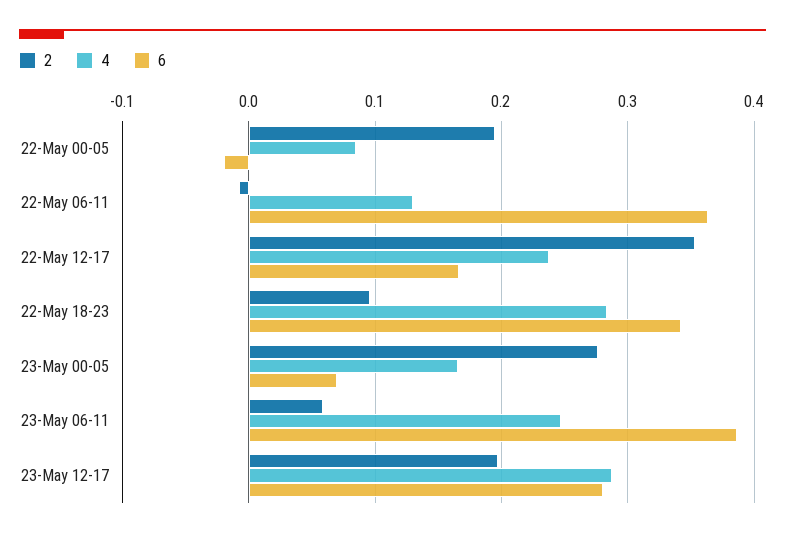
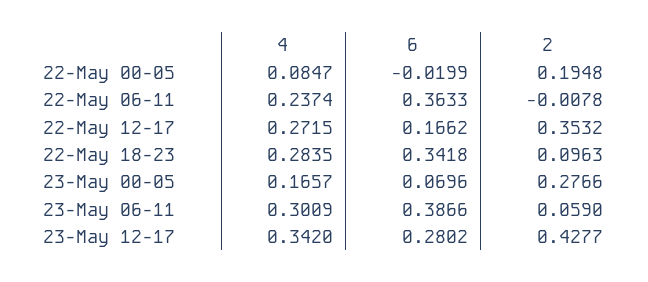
  {
    "2": {
      "22-May 00-05": 0.1948,
      "22-May 06-11": -0.0078,
      "22-May 12-17": 0.3532,
      "22-May 18-23": 0.0963,
      "23-May 00-05": 0.2766,
      "23-May 06-11": 0.059,
-     "23-May 12-17": 0.2
+     "23-May 12-17": 0.4277
    },
    "4": {
      "22-May 00-05": 0.0847,
-     "22-May 06-11": 0.13,
+     "22-May 06-11": 0.2374,
-     "22-May 12-17": 0.24,
+     "22-May 12-17": 0.2715,
      "22-May 18-23": 0.2835,
      "23-May 00-05": 0.1657,
-     "23-May 06-11": 0.25,
+     "23-May 06-11": 0.3009,
-     "23-May 12-17": 0.29
+     "23-May 12-17": 0.342
    },
    "6": {
      "22-May 00-05": -0.0199,
      "22-May 06-11": 0.3633,
      "22-May 12-17": 0.1662,
      "22-May 18-23": 0.3418,
      "23-May 00-05": 0.0696,
      "23-May 06-11": 0.3866,
      "23-May 12-17": 0.2802
    }
  }

